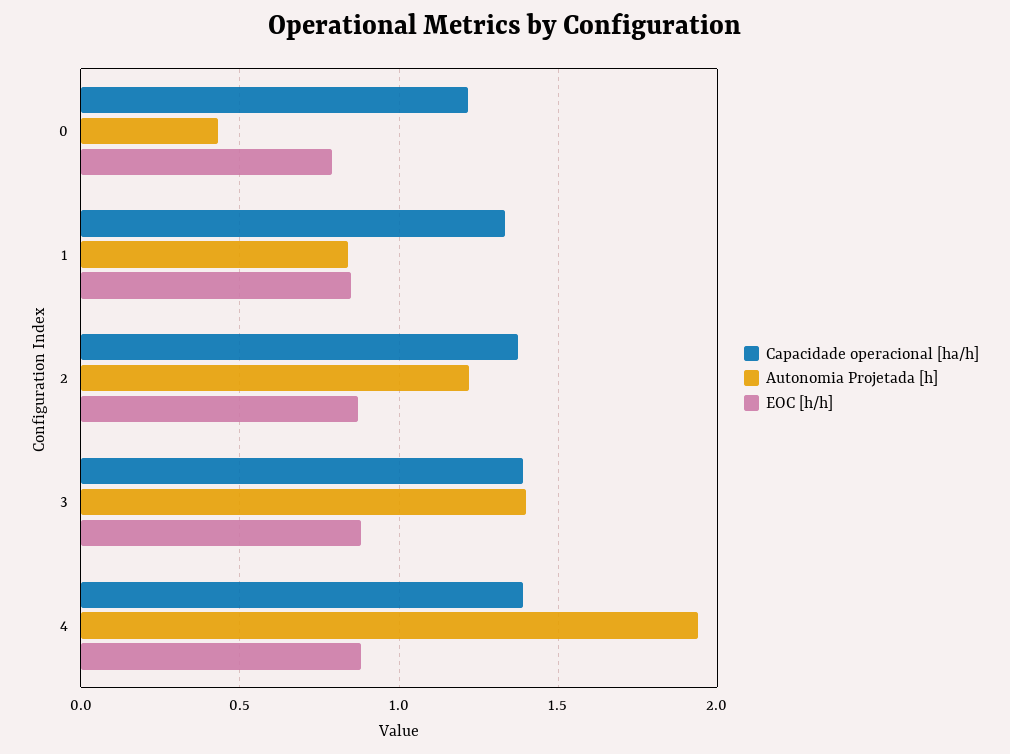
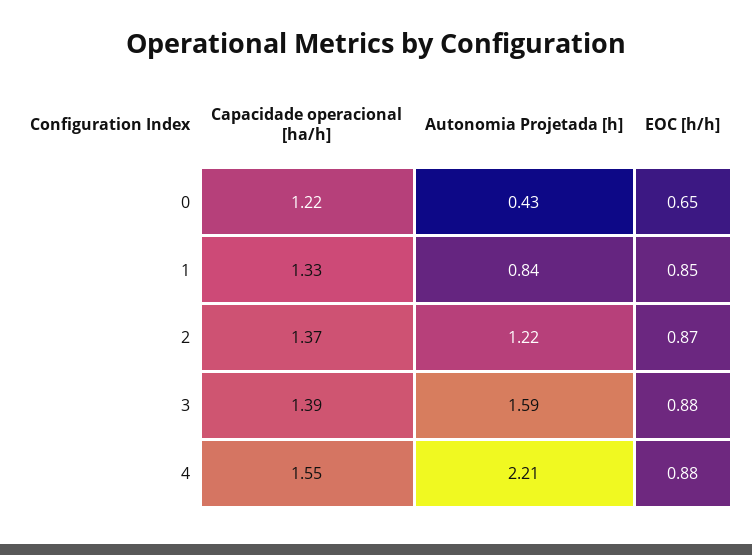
  {
    "Capacidade operacional [ha/h]": {
      "0": 1.22,
      "1": 1.33,
      "2": 1.37,
      "3": 1.39,
-     "4": 1.4
+     "4": 1.55
    },
    "Autonomia Projetada [h]": {
      "0": 0.43,
      "1": 0.84,
      "2": 1.22,
-     "3": 1.4,
+     "3": 1.59,
-     "4": 1.95
+     "4": 2.21
    },
    "EOC [h/h]": {
-     "0": 0.8,
+     "0": 0.65,
      "1": 0.85,
      "2": 0.87,
      "3": 0.88,
      "4": 0.88
    }
  }

